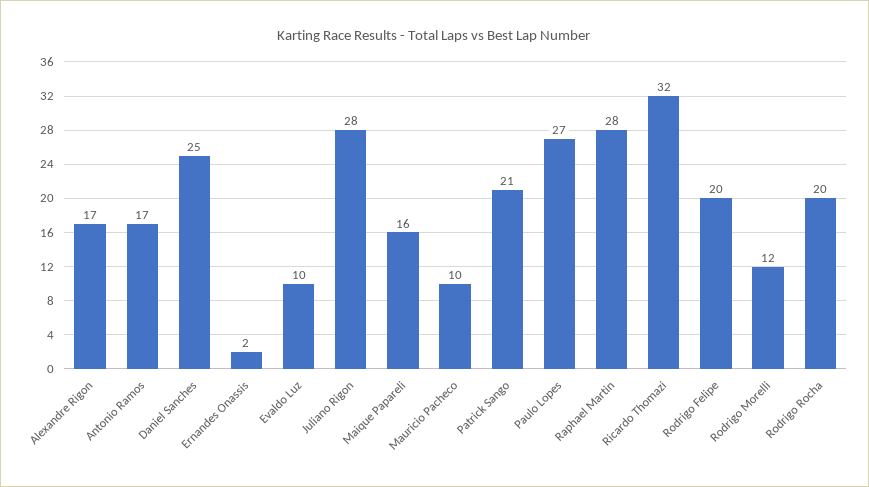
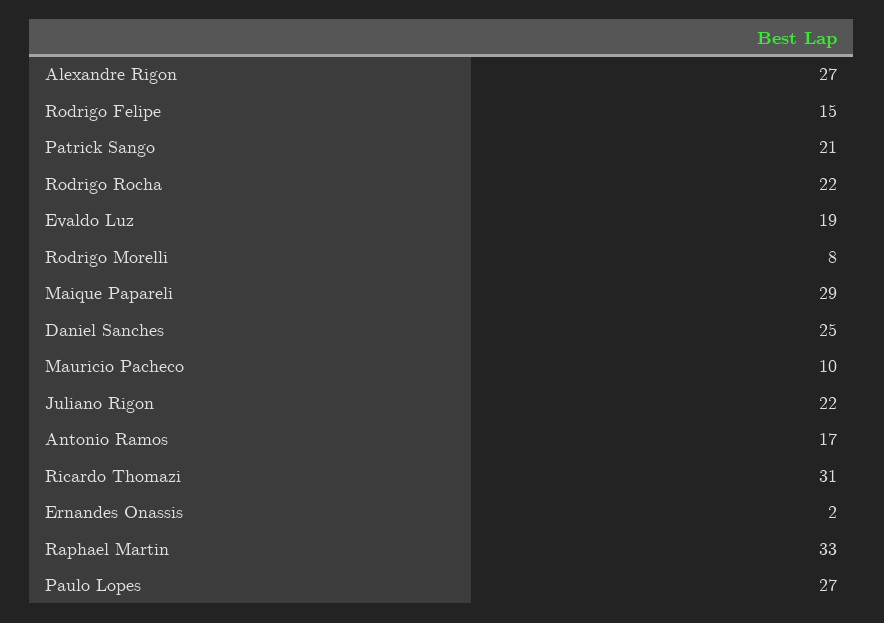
  {
-   "Alexandre Rigon": 17,
+   "Alexandre Rigon": 27,
    "Antonio Ramos": 17,
    "Daniel Sanches": 25,
    "Ernandes Onassis": 2,
-   "Evaldo Luz": 10,
+   "Evaldo Luz": 19,
-   "Juliano Rigon": 28,
+   "Juliano Rigon": 22,
-   "Maique Papareli": 16,
+   "Maique Papareli": 29,
    "Mauricio Pacheco": 10,
    "Patrick Sango": 21,
    "Paulo Lopes": 27,
-   "Raphael Martin": 28,
+   "Raphael Martin": 33,
-   "Ricardo Thomazi": 32,
+   "Ricardo Thomazi": 31,
-   "Rodrigo Felipe": 20,
+   "Rodrigo Felipe": 15,
-   "Rodrigo Morelli": 12,
+   "Rodrigo Morelli": 8,
-   "Rodrigo Rocha": 20
+   "Rodrigo Rocha": 22
  }

